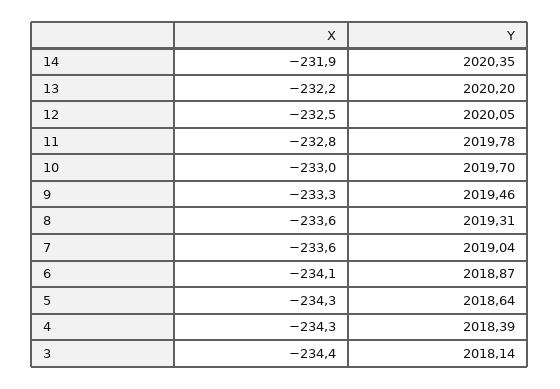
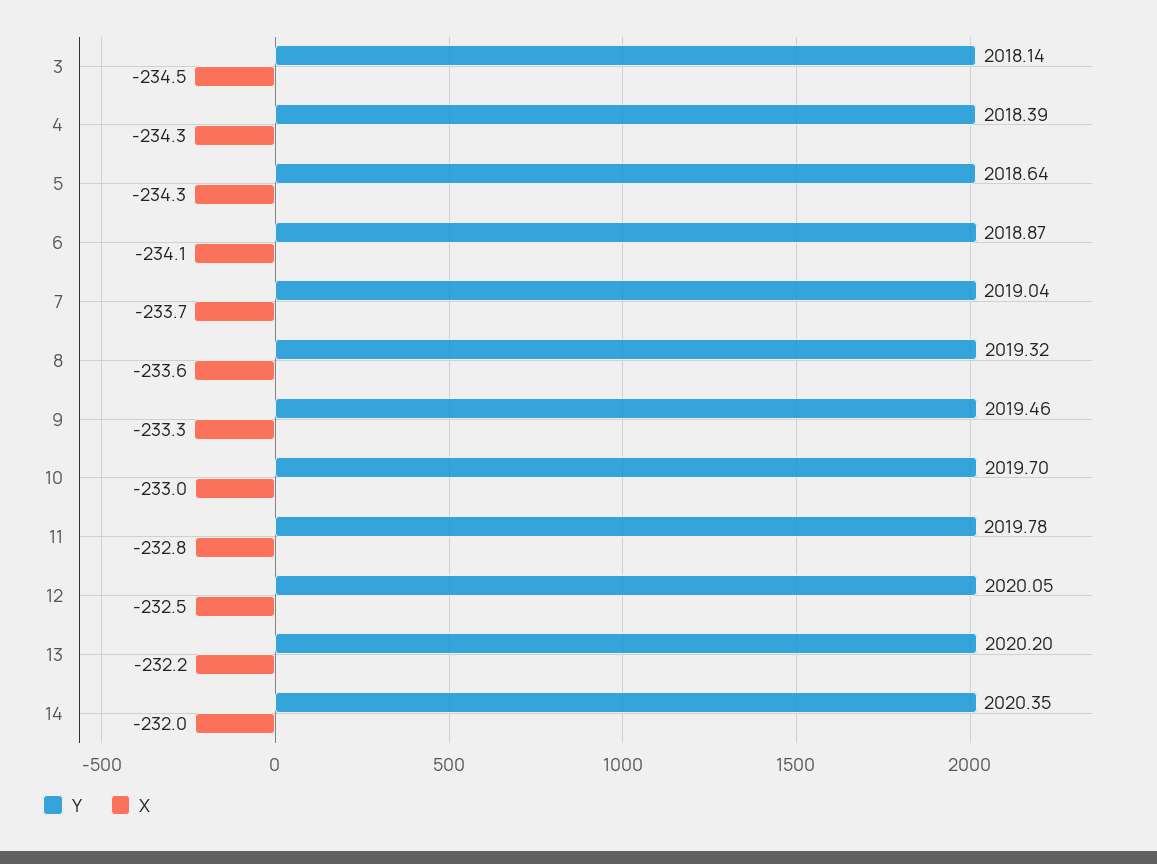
  {
    "X": {
-     "14": -231.9,
+     "14": -232,
      "13": -232.2,
      "12": -232.5,
      "11": -232.8,
      "10": -233,
      "9": -233.3,
      "8": -233.6,
-     "7": -233.6,
+     "7": -233.7,
      "6": -234.1,
      "5": -234.3,
      "4": -234.3,
-     "3": -234.4
+     "3": -234.5
    },
    "Y": {
      "14": 2020.35,
      "13": 2020.2,
      "12": 2020.05,
      "11": 2019.78,
      "10": 2019.7,
      "9": 2019.46,
-     "8": 2019.31,
+     "8": 2019.32,
      "7": 2019.04,
      "6": 2018.87,
      "5": 2018.64,
      "4": 2018.39,
      "3": 2018.14
    }
  }

